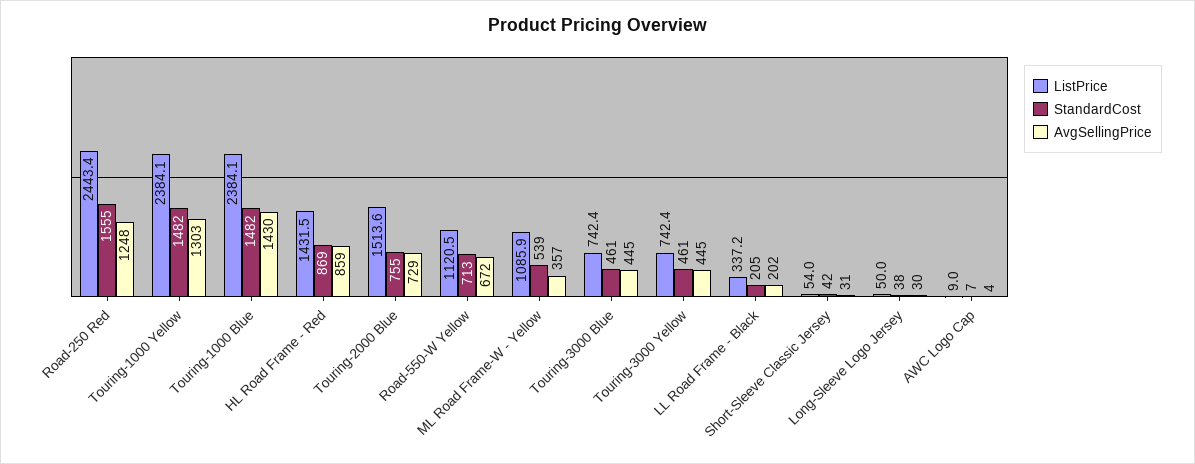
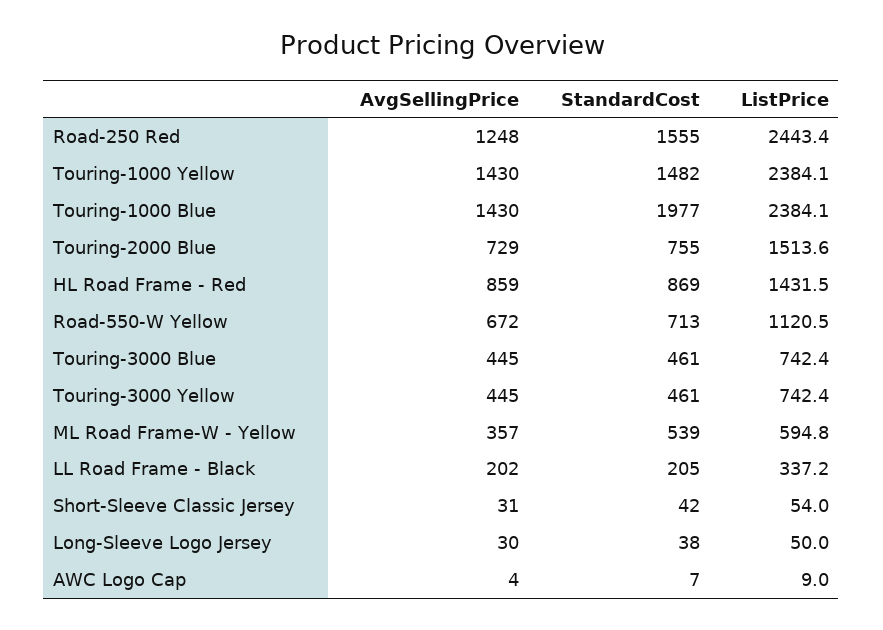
  {
    "ListPrice": {
      "Road-250 Red": 2443.4,
      "Touring-1000 Yellow": 2384.1,
      "Touring-1000 Blue": 2384.1,
      "HL Road Frame - Red": 1431.5,
      "Touring-2000 Blue": 1513.6,
      "Road-550-W Yellow": 1120.5,
-     "ML Road Frame-W - Yellow": 1085.9,
+     "ML Road Frame-W - Yellow": 594.8,
      "Touring-3000 Blue": 742.4,
      "Touring-3000 Yellow": 742.4,
      "LL Road Frame - Black": 337.2,
      "Short-Sleeve Classic Jersey": 54,
      "Long-Sleeve Logo Jersey": 50,
      "AWC Logo Cap": 9
    },
    "StandardCost": {
      "Road-250 Red": 1555,
      "Touring-1000 Yellow": 1482,
-     "Touring-1000 Blue": 1482,
+     "Touring-1000 Blue": 1977,
      "HL Road Frame - Red": 869,
      "Touring-2000 Blue": 755,
      "Road-550-W Yellow": 713,
      "ML Road Frame-W - Yellow": 539,
      "Touring-3000 Blue": 461,
      "Touring-3000 Yellow": 461,
      "LL Road Frame - Black": 205,
      "Short-Sleeve Classic Jersey": 42,
      "Long-Sleeve Logo Jersey": 38,
      "AWC Logo Cap": 7
    },
    "AvgSellingPrice": {
      "Road-250 Red": 1248,
-     "Touring-1000 Yellow": 1303,
+     "Touring-1000 Yellow": 1430,
      "Touring-1000 Blue": 1430,
      "HL Road Frame - Red": 859,
      "Touring-2000 Blue": 729,
      "Road-550-W Yellow": 672,
      "ML Road Frame-W - Yellow": 357,
      "Touring-3000 Blue": 445,
      "Touring-3000 Yellow": 445,
      "LL Road Frame - Black": 202,
      "Short-Sleeve Classic Jersey": 31,
      "Long-Sleeve Logo Jersey": 30,
      "AWC Logo Cap": 4
    }
  }

